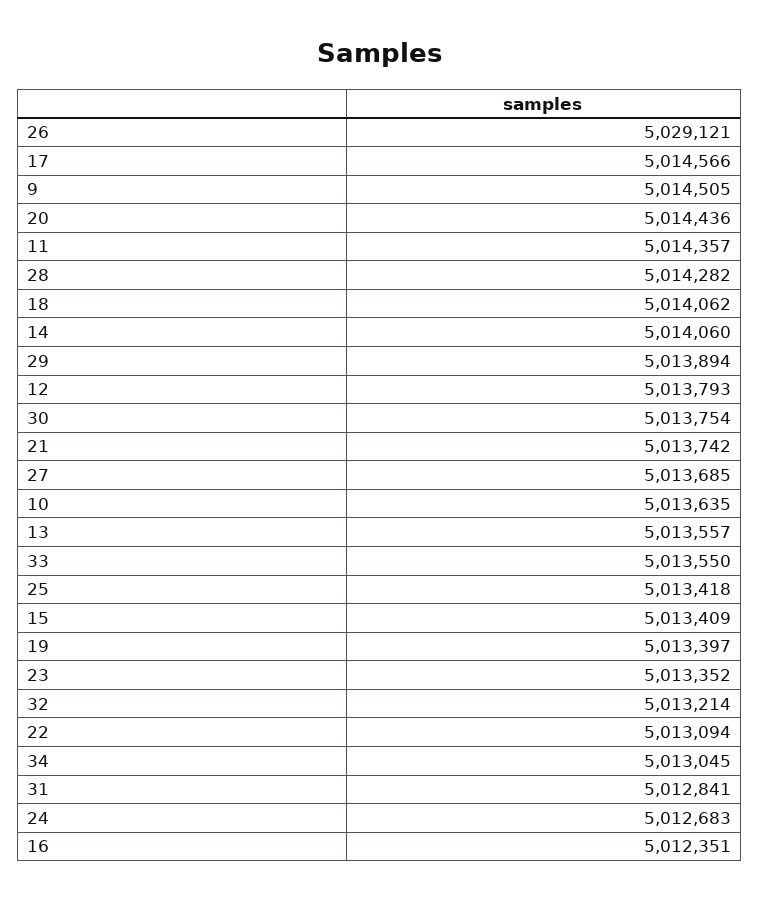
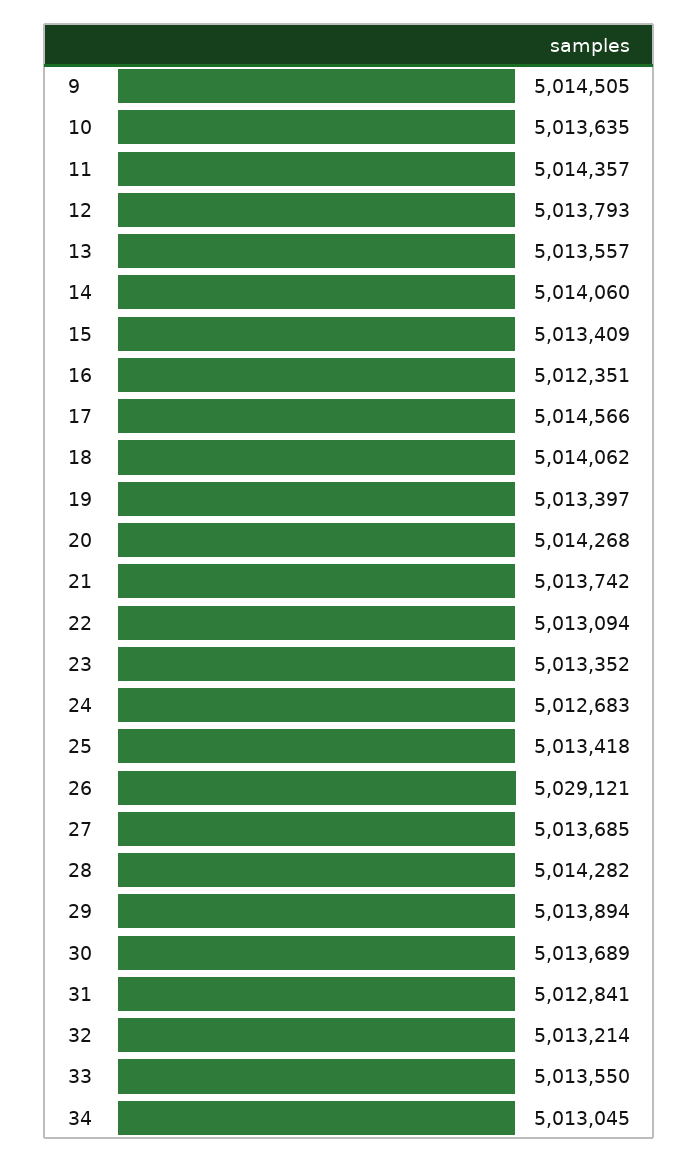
  {
    "26": 5029121,
    "17": 5014566,
    "9": 5014505,
-   "20": 5014436,
+   "20": 5014268,
    "11": 5014357,
    "28": 5014282,
    "18": 5014062,
    "14": 5014060,
    "29": 5013894,
    "12": 5013793,
-   "30": 5013754,
+   "30": 5013689,
    "21": 5013742,
    "27": 5013685,
    "10": 5013635,
    "13": 5013557,
    "33": 5013550,
    "25": 5013418,
    "15": 5013409,
    "19": 5013397,
    "23": 5013352,
    "32": 5013214,
    "22": 5013094,
    "34": 5013045,
    "31": 5012841,
    "24": 5012683,
    "16": 5012351
  }

